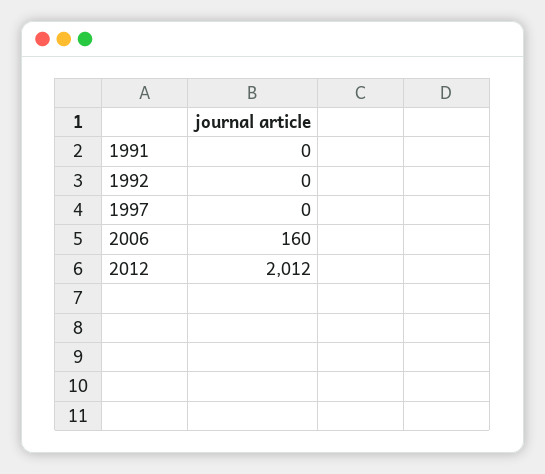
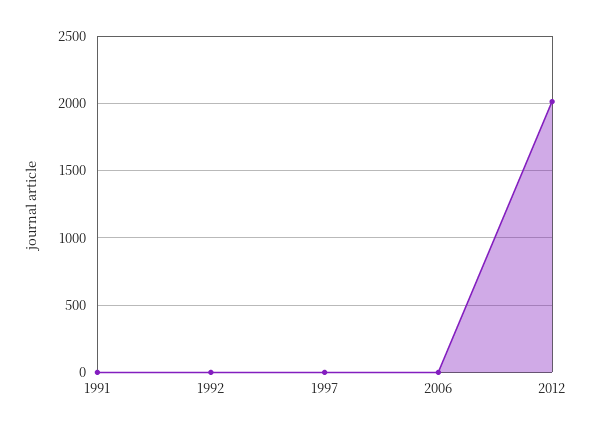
  {
    "1991": 0,
    "1992": 0,
    "1997": 0,
-   "2006": 160,
+   "2006": 0,
    "2012": 2012
  }

